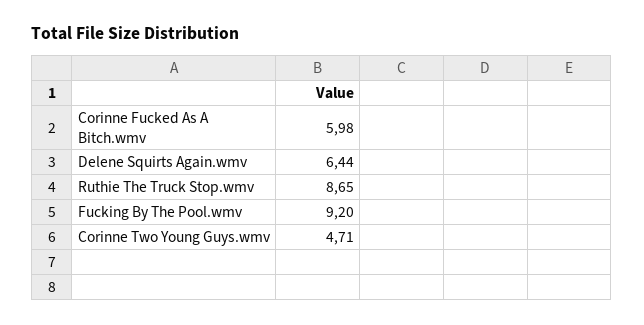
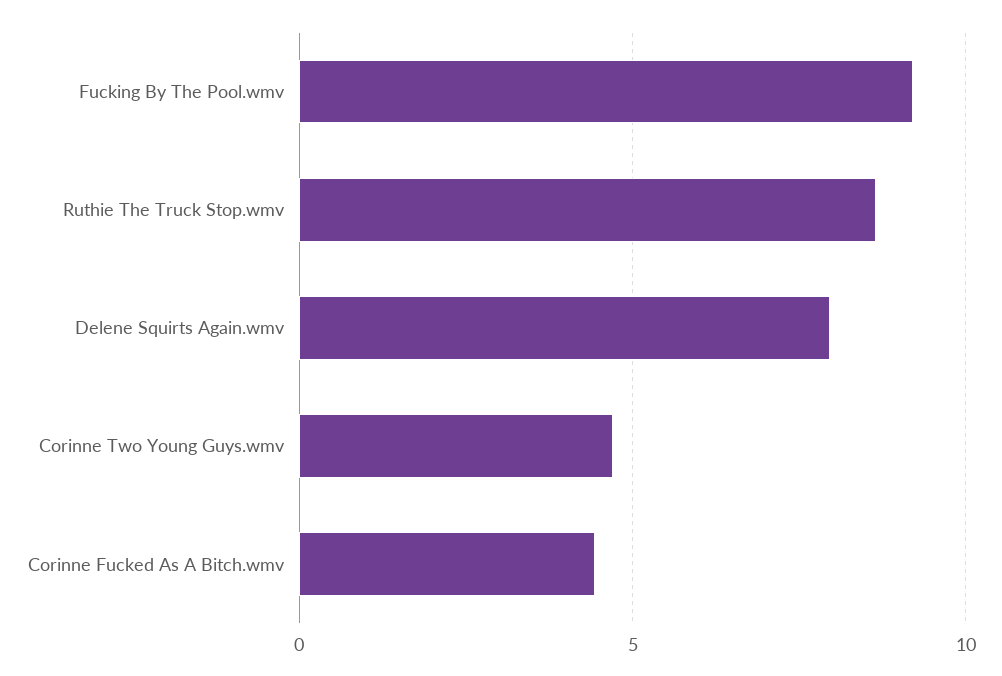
  {
-   "Corinne Fucked As A Bitch.wmv": 5.98,
+   "Corinne Fucked As A Bitch.wmv": 4.5,
-   "Delene Squirts Again.wmv": 6.44,
+   "Delene Squirts Again.wmv": 8,
    "Ruthie The Truck Stop.wmv": 8.65,
    "Fucking By The Pool.wmv": 9.2,
    "Corinne Two Young Guys.wmv": 4.71
  }

